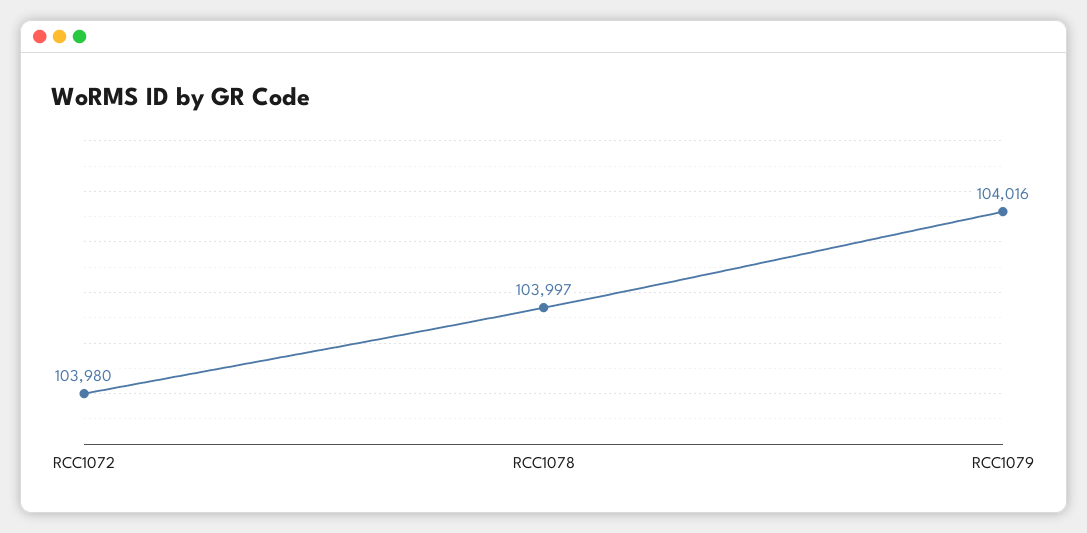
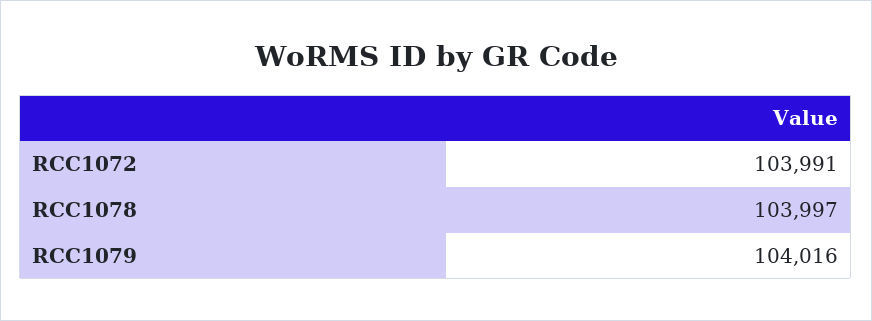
  {
-   "RCC1072": 103980,
+   "RCC1072": 103991,
    "RCC1078": 103997,
    "RCC1079": 104016
  }

